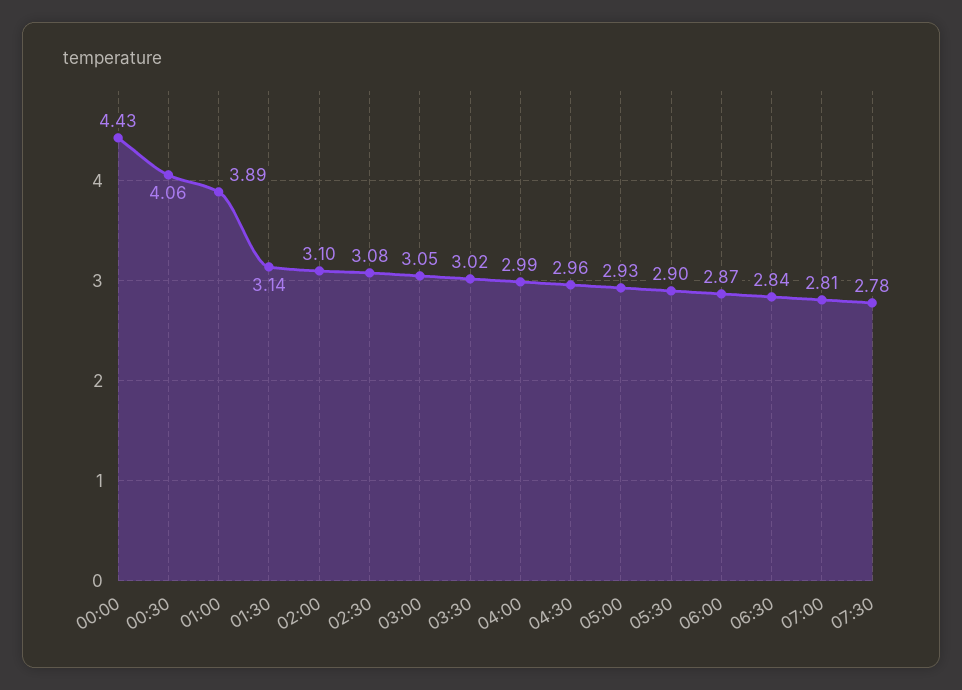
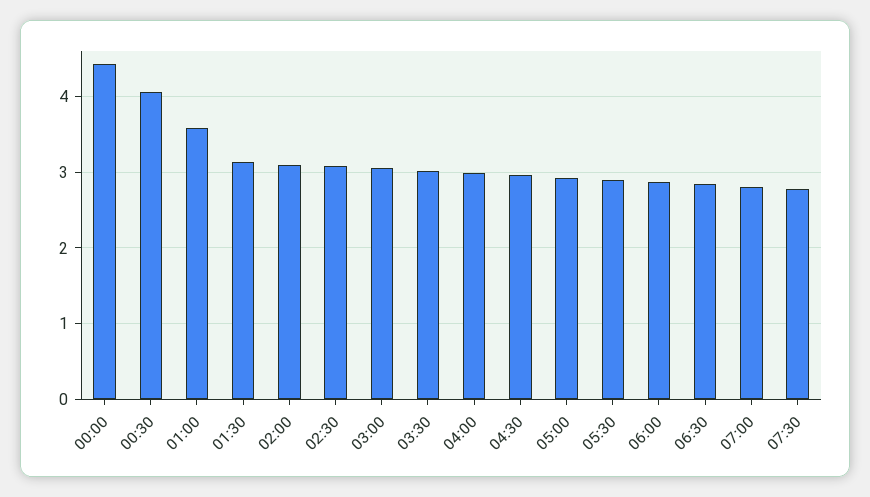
  {
    "00:00": 4.43,
    "00:30": 4.06,
-   "01:00": 3.89,
+   "01:00": 3.6,
    "01:30": 3.14,
    "02:00": 3.1,
    "02:30": 3.08,
    "03:00": 3.05,
    "03:30": 3.02,
    "04:00": 2.99,
    "04:30": 2.96,
    "05:00": 2.93,
    "05:30": 2.9,
    "06:00": 2.87,
    "06:30": 2.84,
    "07:00": 2.81,
    "07:30": 2.78
  }

